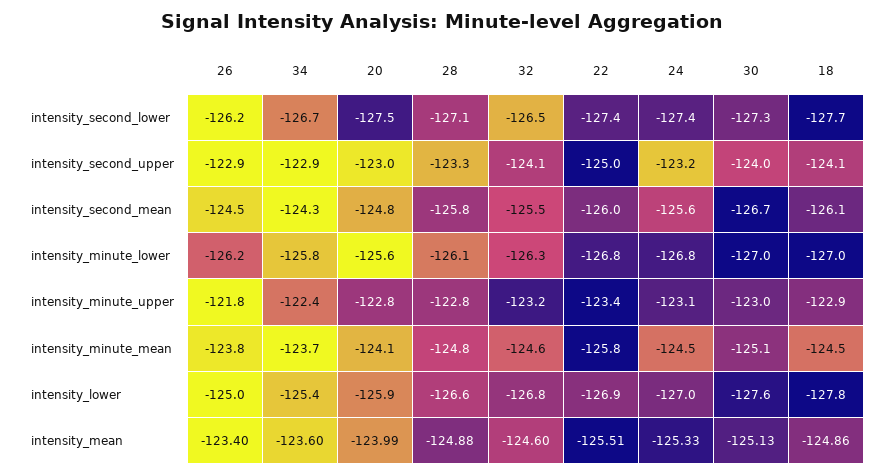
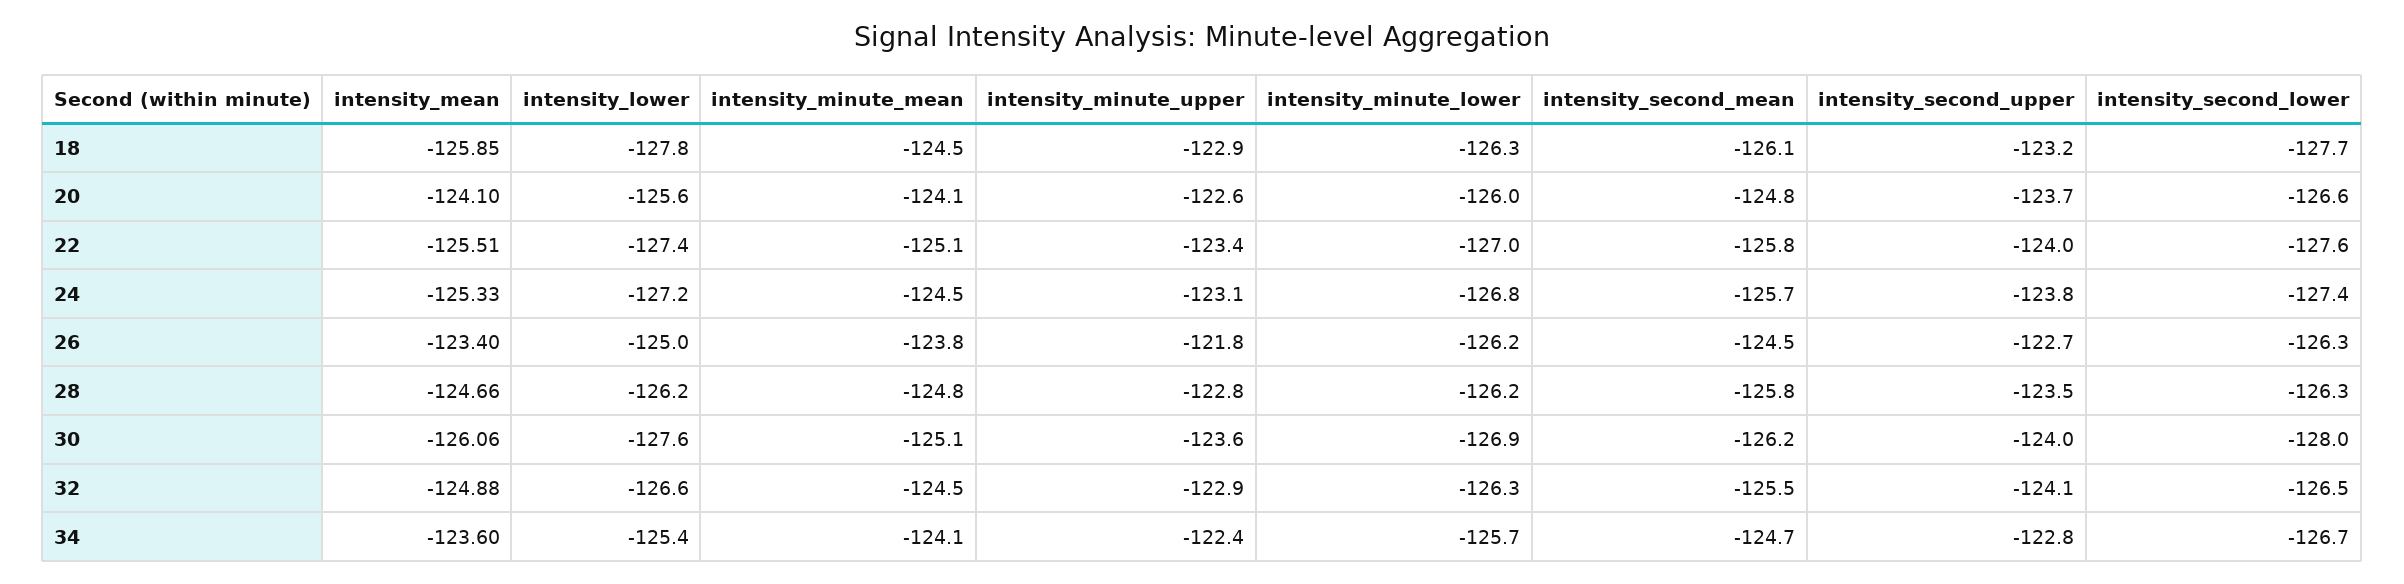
  {
    "26": {
-     "intensity_second_lower": -126.2,
+     "intensity_second_lower": -126.3,
-     "intensity_second_upper": -122.9,
+     "intensity_second_upper": -122.7,
      "intensity_second_mean": -124.5,
      "intensity_minute_lower": -126.2,
      "intensity_minute_upper": -121.8,
      "intensity_minute_mean": -123.8,
      "intensity_lower": -125,
      "intensity_mean": -123.4
    },
    "34": {
      "intensity_second_lower": -126.7,
-     "intensity_second_upper": -122.9,
+     "intensity_second_upper": -122.8,
-     "intensity_second_mean": -124.3,
+     "intensity_second_mean": -124.7,
-     "intensity_minute_lower": -125.8,
+     "intensity_minute_lower": -125.7,
      "intensity_minute_upper": -122.4,
-     "intensity_minute_mean": -123.7,
+     "intensity_minute_mean": -124.1,
      "intensity_lower": -125.4,
      "intensity_mean": -123.6
    },
    "20": {
-     "intensity_second_lower": -127.5,
+     "intensity_second_lower": -126.6,
-     "intensity_second_upper": -123,
+     "intensity_second_upper": -123.7,
      "intensity_second_mean": -124.8,
-     "intensity_minute_lower": -125.6,
+     "intensity_minute_lower": -126,
-     "intensity_minute_upper": -122.8,
+     "intensity_minute_upper": -122.6,
      "intensity_minute_mean": -124.1,
-     "intensity_lower": -125.9,
+     "intensity_lower": -125.6,
-     "intensity_mean": -123.99
+     "intensity_mean": -124.1
    },
    "28": {
-     "intensity_second_lower": -127.1,
+     "intensity_second_lower": -126.3,
-     "intensity_second_upper": -123.3,
+     "intensity_second_upper": -123.5,
      "intensity_second_mean": -125.8,
-     "intensity_minute_lower": -126.1,
+     "intensity_minute_lower": -126.2,
      "intensity_minute_upper": -122.8,
      "intensity_minute_mean": -124.8,
-     "intensity_lower": -126.6,
+     "intensity_lower": -126.2,
-     "intensity_mean": -124.88
+     "intensity_mean": -124.66
    },
    "32": {
      "intensity_second_lower": -126.5,
      "intensity_second_upper": -124.1,
      "intensity_second_mean": -125.5,
      "intensity_minute_lower": -126.3,
-     "intensity_minute_upper": -123.2,
+     "intensity_minute_upper": -122.9,
-     "intensity_minute_mean": -124.6,
+     "intensity_minute_mean": -124.5,
-     "intensity_lower": -126.8,
+     "intensity_lower": -126.6,
-     "intensity_mean": -124.6
+     "intensity_mean": -124.88
    },
    "22": {
-     "intensity_second_lower": -127.4,
+     "intensity_second_lower": -127.6,
-     "intensity_second_upper": -125,
+     "intensity_second_upper": -124,
-     "intensity_second_mean": -126,
+     "intensity_second_mean": -125.8,
-     "intensity_minute_lower": -126.8,
+     "intensity_minute_lower": -127,
      "intensity_minute_upper": -123.4,
-     "intensity_minute_mean": -125.8,
+     "intensity_minute_mean": -125.1,
-     "intensity_lower": -126.9,
+     "intensity_lower": -127.4,
      "intensity_mean": -125.51
    },
    "24": {
      "intensity_second_lower": -127.4,
-     "intensity_second_upper": -123.2,
+     "intensity_second_upper": -123.8,
-     "intensity_second_mean": -125.6,
+     "intensity_second_mean": -125.7,
      "intensity_minute_lower": -126.8,
      "intensity_minute_upper": -123.1,
      "intensity_minute_mean": -124.5,
-     "intensity_lower": -127,
+     "intensity_lower": -127.2,
      "intensity_mean": -125.33
    },
    "30": {
-     "intensity_second_lower": -127.3,
+     "intensity_second_lower": -128,
      "intensity_second_upper": -124,
-     "intensity_second_mean": -126.7,
+     "intensity_second_mean": -126.2,
-     "intensity_minute_lower": -127,
+     "intensity_minute_lower": -126.9,
-     "intensity_minute_upper": -123,
+     "intensity_minute_upper": -123.6,
      "intensity_minute_mean": -125.1,
      "intensity_lower": -127.6,
-     "intensity_mean": -125.13
+     "intensity_mean": -126.06
    },
    "18": {
      "intensity_second_lower": -127.7,
-     "intensity_second_upper": -124.1,
+     "intensity_second_upper": -123.2,
      "intensity_second_mean": -126.1,
-     "intensity_minute_lower": -127,
+     "intensity_minute_lower": -126.3,
      "intensity_minute_upper": -122.9,
      "intensity_minute_mean": -124.5,
      "intensity_lower": -127.8,
-     "intensity_mean": -124.86
+     "intensity_mean": -125.85
    }
  }

